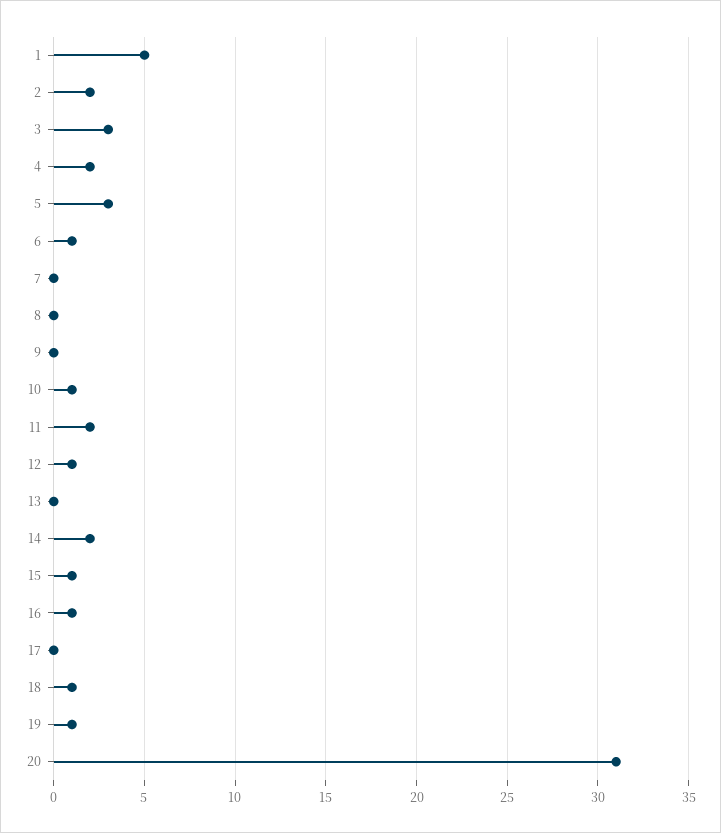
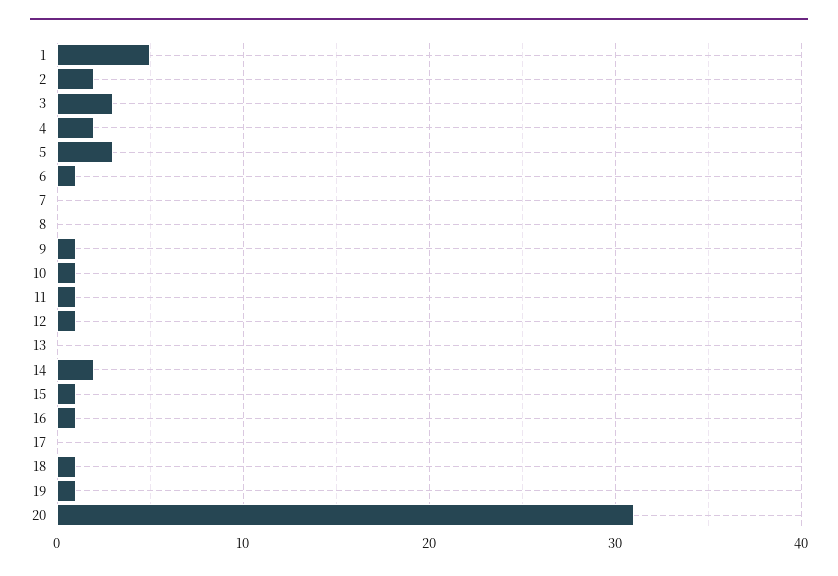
  {
    "1": 5,
    "2": 2,
    "3": 3,
    "4": 2,
    "5": 3,
    "6": 1,
    "7": 0,
    "8": 0,
-   "9": 0,
+   "9": 1,
    "10": 1,
-   "11": 2,
+   "11": 1,
    "12": 1,
    "13": 0,
    "14": 2,
    "15": 1,
    "16": 1,
    "17": 0,
    "18": 1,
    "19": 1,
    "20": 31
  }

